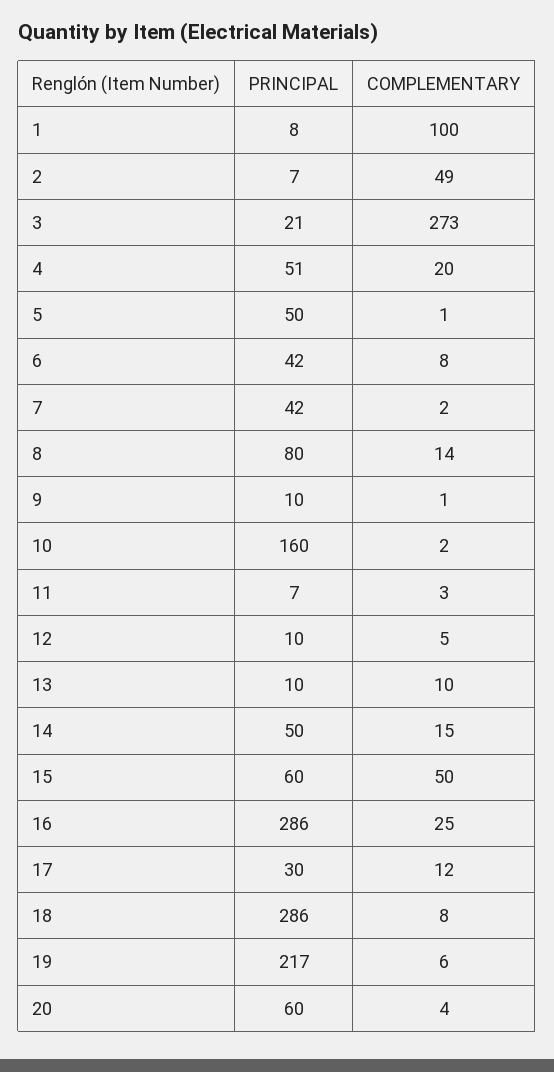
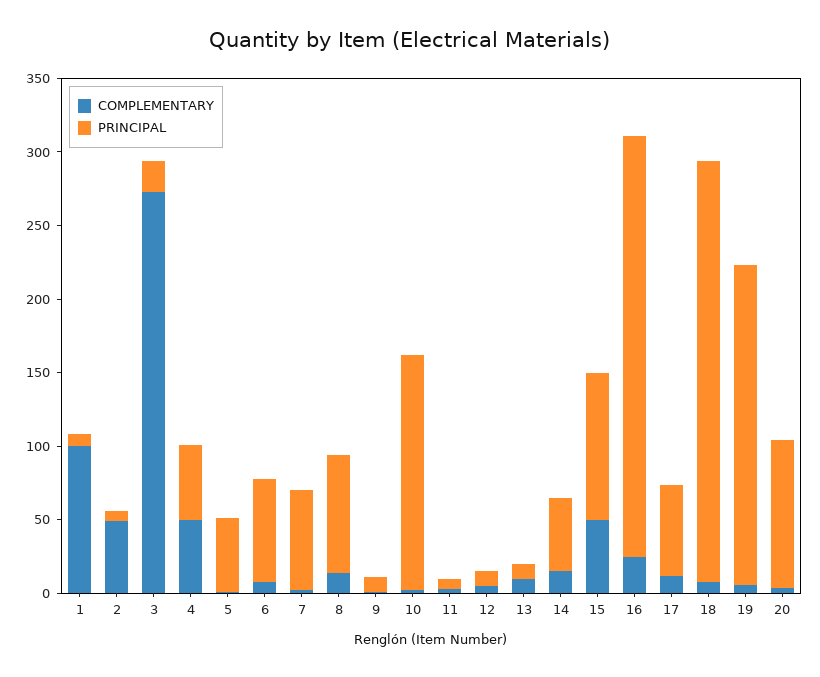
  {
    "PRINCIPAL": {
      "1": 8,
      "2": 7,
      "3": 21,
      "4": 51,
      "5": 50,
-     "6": 42,
+     "6": 70,
-     "7": 42,
+     "7": 70,
      "8": 80,
      "9": 10,
      "10": 160,
      "11": 7,
      "12": 10,
      "13": 10,
      "14": 50,
-     "15": 60,
+     "15": 100,
      "16": 286,
-     "17": 30,
+     "17": 60,
      "18": 286,
      "19": 217,
-     "20": 60
+     "20": 100
    },
    "COMPLEMENTARY": {
      "1": 100,
      "2": 49,
      "3": 273,
-     "4": 20,
+     "4": 50,
      "5": 1,
      "6": 8,
      "7": 2,
      "8": 14,
      "9": 1,
      "10": 2,
      "11": 3,
      "12": 5,
      "13": 10,
      "14": 15,
      "15": 50,
      "16": 25,
      "17": 12,
      "18": 8,
      "19": 6,
      "20": 4
    }
  }

